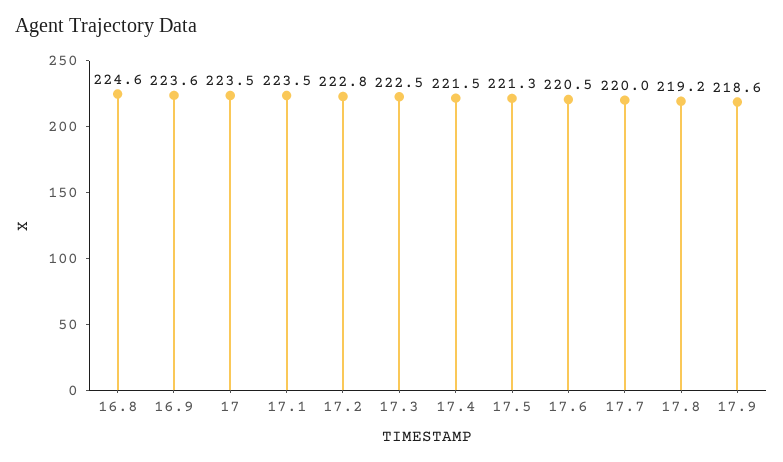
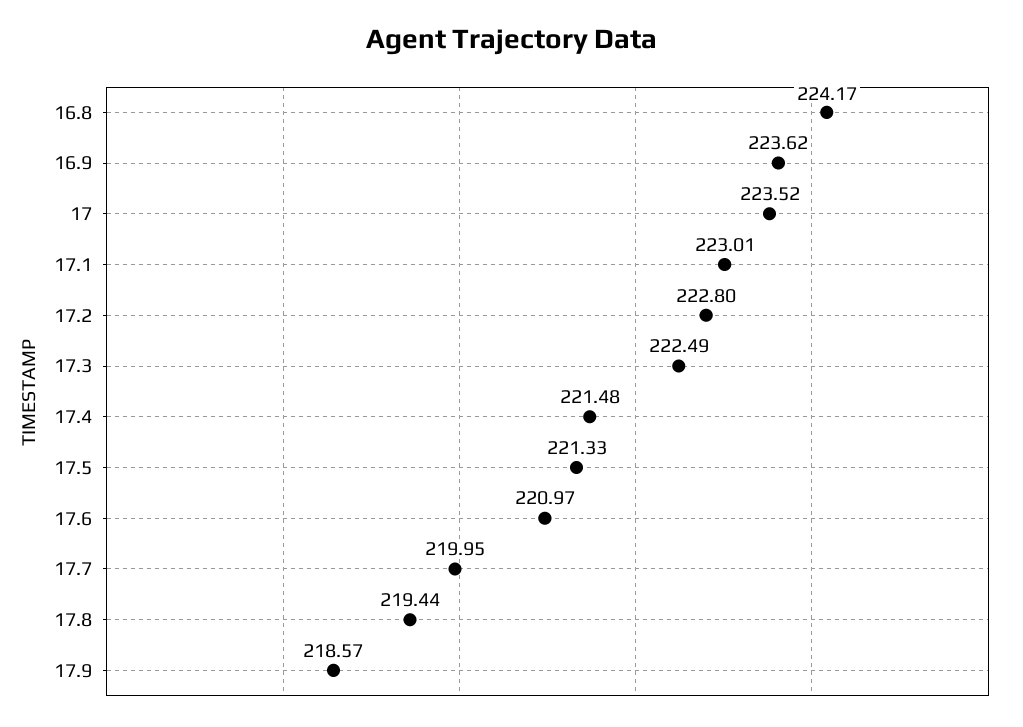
  {
-   "16.8": 224.6,
+   "16.8": 224.17,
    "16.9": 223.62,
    "17": 223.52,
-   "17.1": 223.5,
+   "17.1": 223.01,
    "17.2": 222.8,
    "17.3": 222.49,
    "17.4": 221.48,
    "17.5": 221.33,
-   "17.6": 220.5,
+   "17.6": 220.97,
    "17.7": 219.95,
-   "17.8": 219.2,
+   "17.8": 219.44,
    "17.9": 218.57
  }

